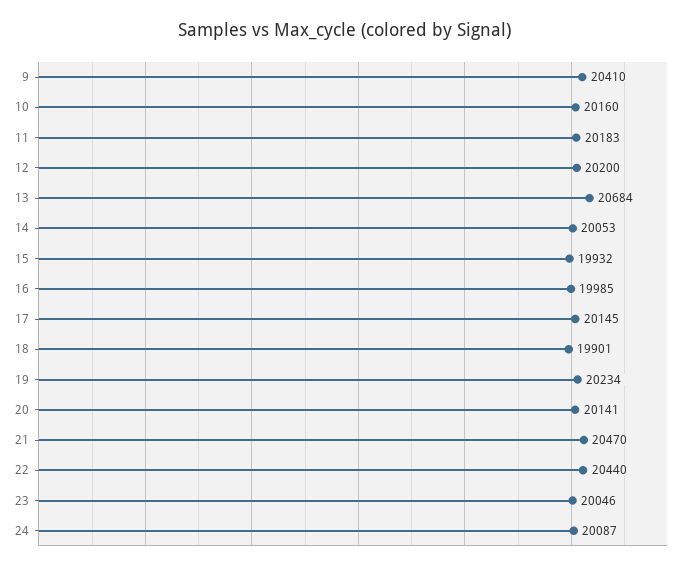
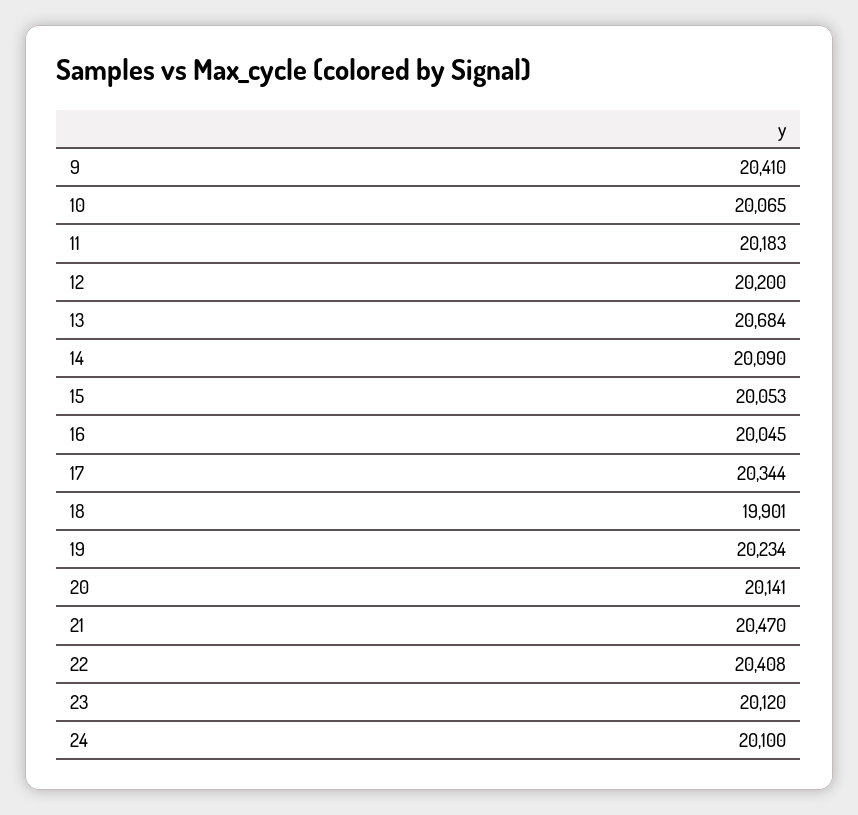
  {
    "9": 20410,
-   "10": 20160,
+   "10": 20065,
    "11": 20183,
    "12": 20200,
    "13": 20684,
-   "14": 20053,
+   "14": 20090,
-   "15": 19932,
+   "15": 20053,
-   "16": 19985,
+   "16": 20045,
-   "17": 20145,
+   "17": 20344,
    "18": 19901,
    "19": 20234,
    "20": 20141,
    "21": 20470,
-   "22": 20440,
+   "22": 20408,
-   "23": 20046,
+   "23": 20120,
-   "24": 20087
+   "24": 20100
  }

